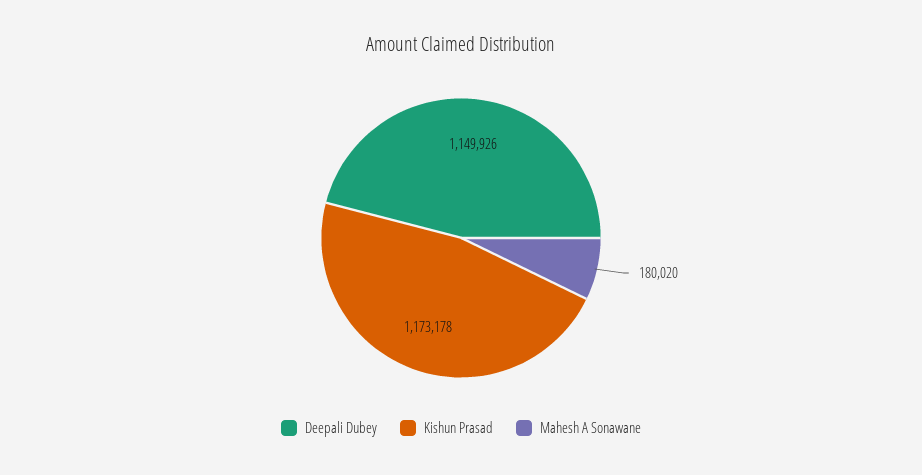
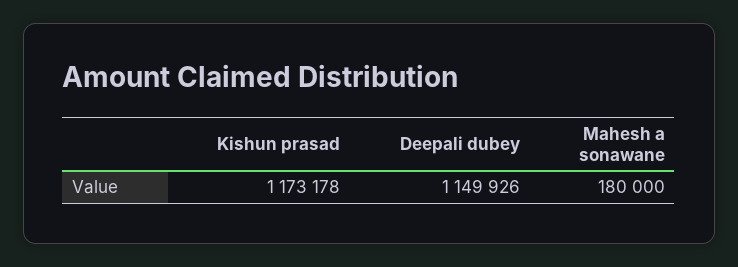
  {
    "Deepali Dubey": 1149926,
    "Kishun Prasad": 1173178,
-   "Mahesh A Sonawane": 180020
+   "Mahesh A Sonawane": 180000
  }

